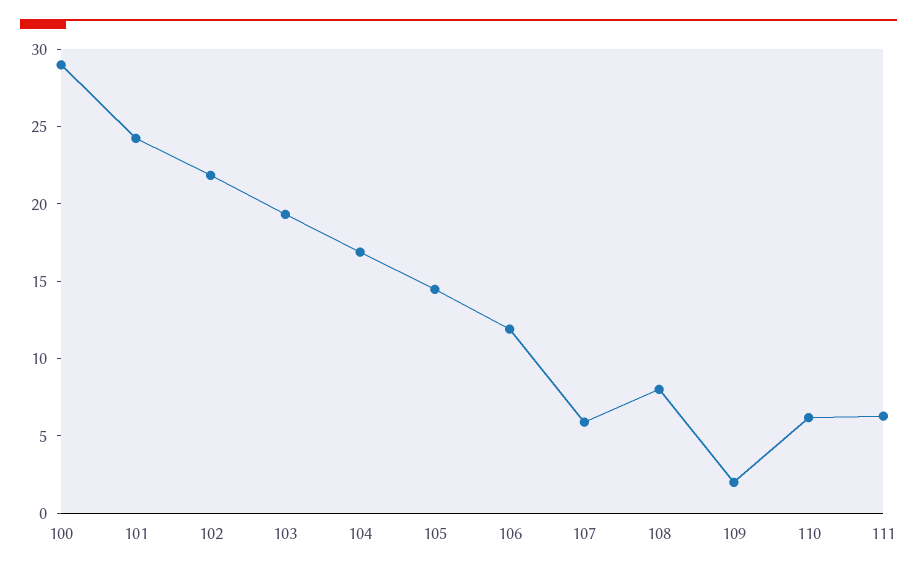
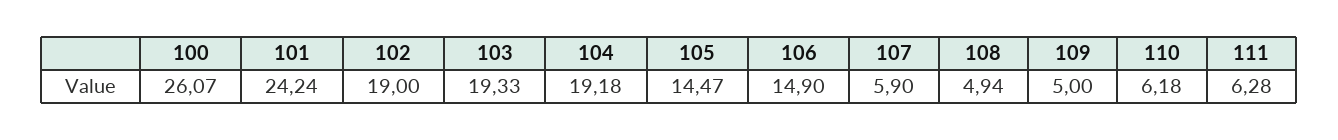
  {
-   "100": 29,
+   "100": 26.07,
    "101": 24.24,
-   "102": 22,
+   "102": 19,
    "103": 19.33,
-   "104": 17,
+   "104": 19.18,
    "105": 14.47,
-   "106": 12,
+   "106": 14.9,
    "107": 5.9,
-   "108": 8,
+   "108": 4.94,
-   "109": 2,
+   "109": 5,
    "110": 6.18,
    "111": 6.28
  }

